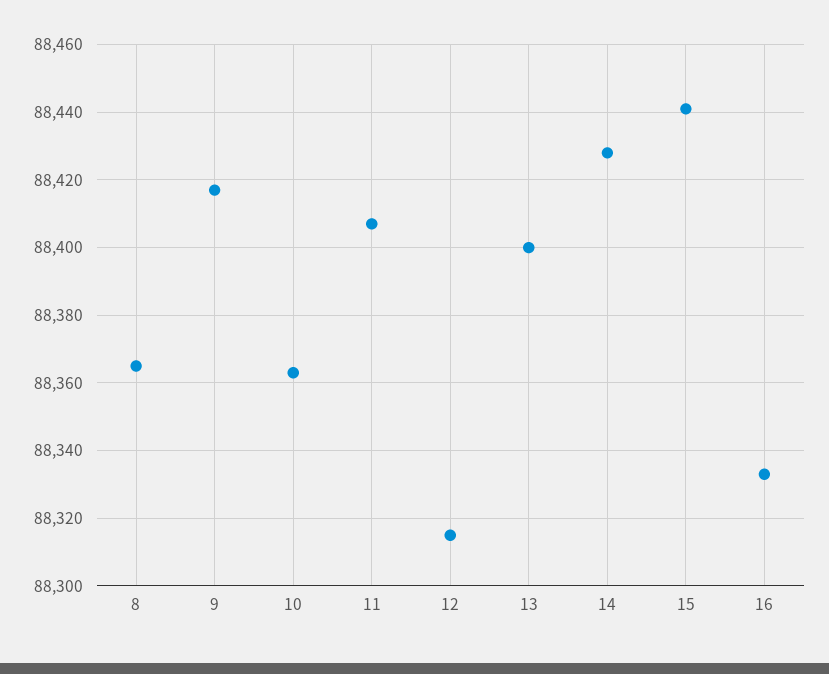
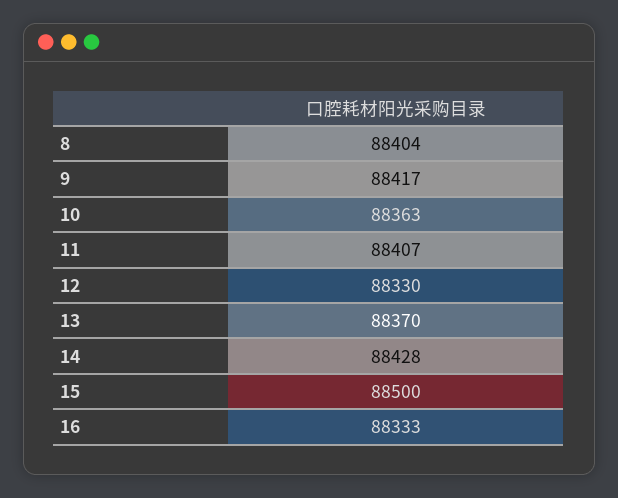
  {
-   "8": 88365,
+   "8": 88404,
    "9": 88417,
    "10": 88363,
    "11": 88407,
-   "12": 88315,
+   "12": 88330,
-   "13": 88400,
+   "13": 88370,
    "14": 88428,
-   "15": 88440,
+   "15": 88500,
    "16": 88333
  }

